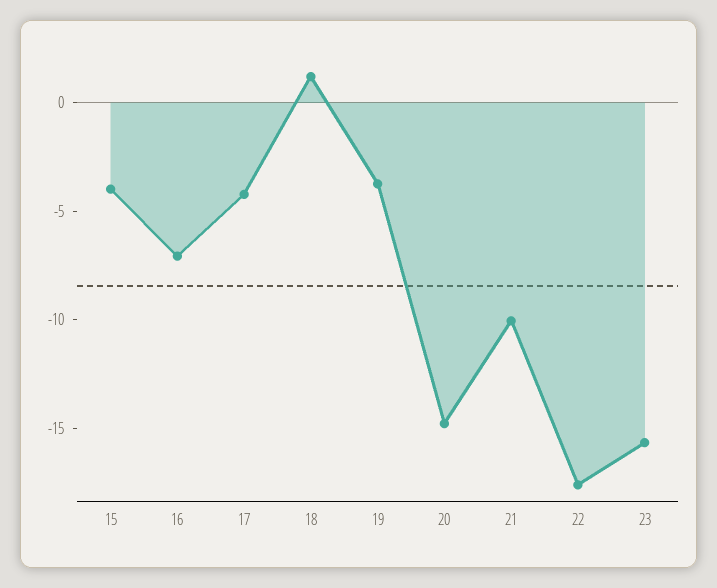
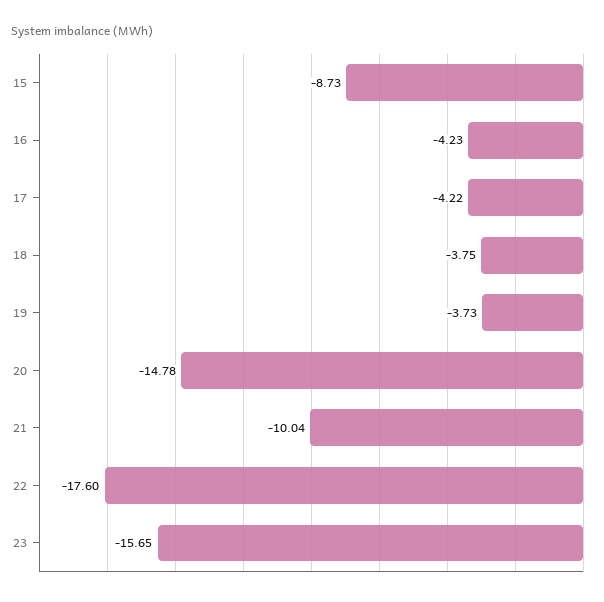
  {
-   "15": -4,
+   "15": -8.73,
-   "16": -7,
+   "16": -4.23,
    "17": -4.22,
-   "18": 1,
+   "18": -3.75,
    "19": -3.73,
    "20": -14.78,
    "21": -10.04,
    "22": -17.6,
    "23": -15.65
  }

